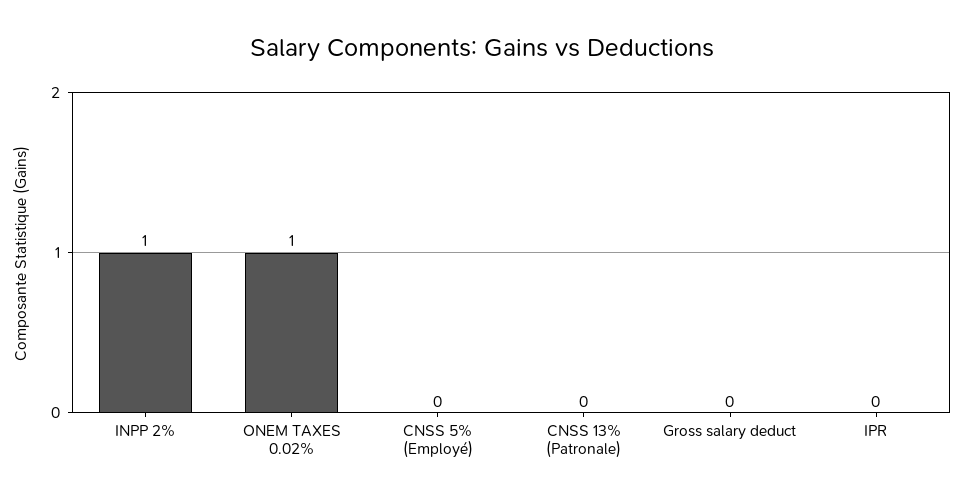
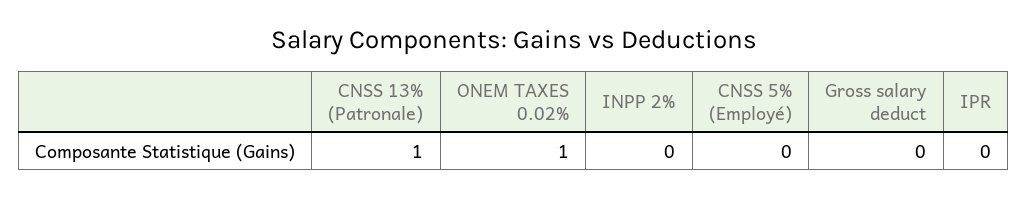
  {
-   "INPP 2%": 1,
+   "INPP 2%": 0,
    "ONEM TAXES 0.02%": 1,
    "CNSS 5% (Employé)": 0,
-   "CNSS 13% (Patronale)": 0,
+   "CNSS 13% (Patronale)": 1,
    "Gross salary deduct": 0,
    "IPR": 0
  }

